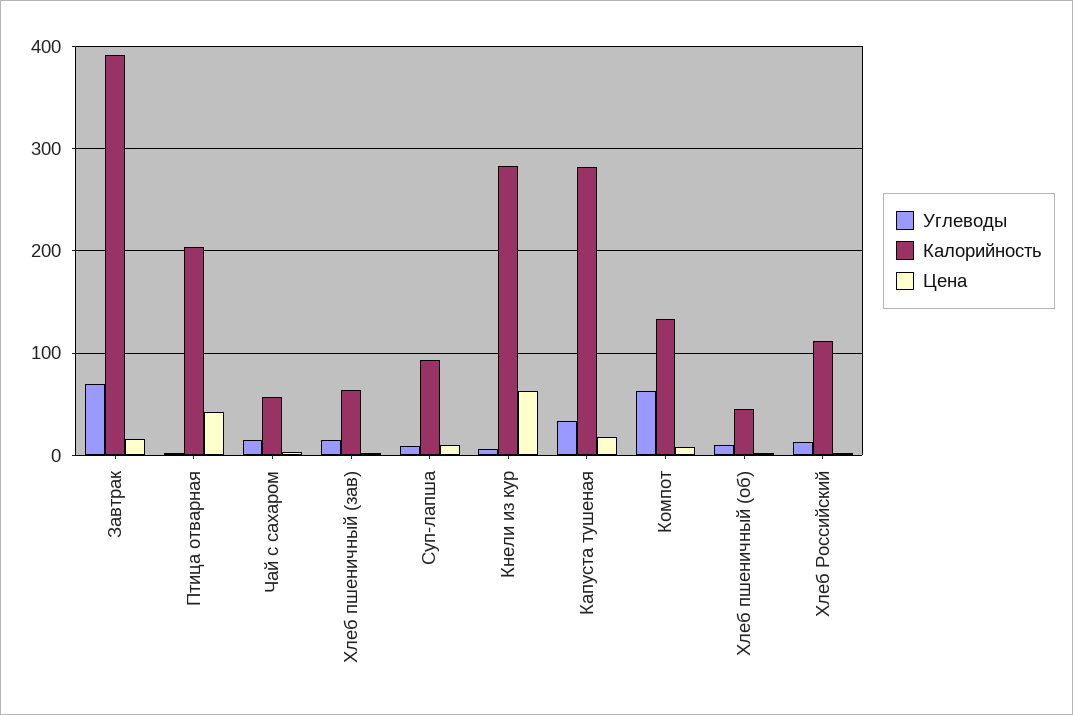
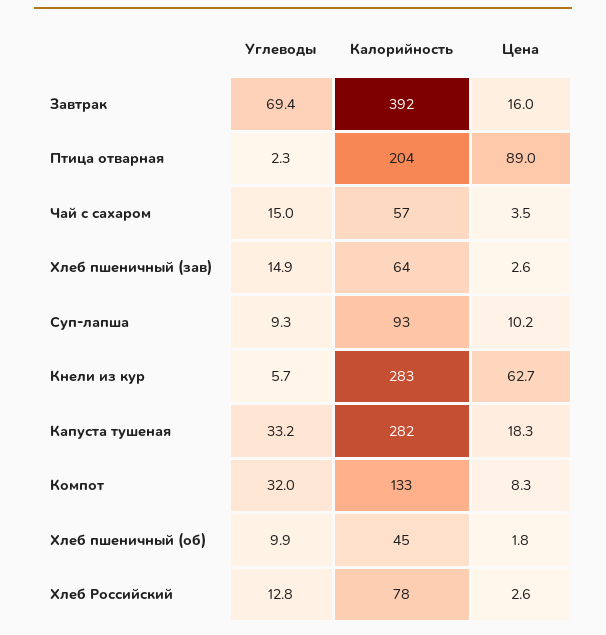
  {
    "Углеводы": {
      "Завтрак": 69.4,
      "Птица отварная": 2.3,
      "Чай с сахаром": 15,
      "Хлеб пшеничный (зав)": 14.9,
      "Суп-лапша": 9.3,
      "Кнели из кур": 5.7,
      "Капуста тушеная": 33.2,
-     "Компот": 60,
+     "Компот": 32,
      "Хлеб пшеничный (об)": 9.9,
      "Хлеб Российский": 12.8
    },
    "Калорийность": {
      "Завтрак": 392,
      "Птица отварная": 204,
      "Чай с сахаром": 57,
      "Хлеб пшеничный (зав)": 64,
      "Суп-лапша": 93,
      "Кнели из кур": 283,
      "Капуста тушеная": 282,
      "Компот": 133,
      "Хлеб пшеничный (об)": 45,
-     "Хлеб Российский": 110
+     "Хлеб Российский": 78
    },
    "Цена": {
      "Завтрак": 16,
-     "Птица отварная": 40,
+     "Птица отварная": 89,
      "Чай с сахаром": 3.5,
      "Хлеб пшеничный (зав)": 2.6,
      "Суп-лапша": 10.2,
      "Кнели из кур": 62.7,
      "Капуста тушеная": 18.3,
      "Компот": 8.3,
      "Хлеб пшеничный (об)": 1.8,
      "Хлеб Российский": 2.6
    }
  }

